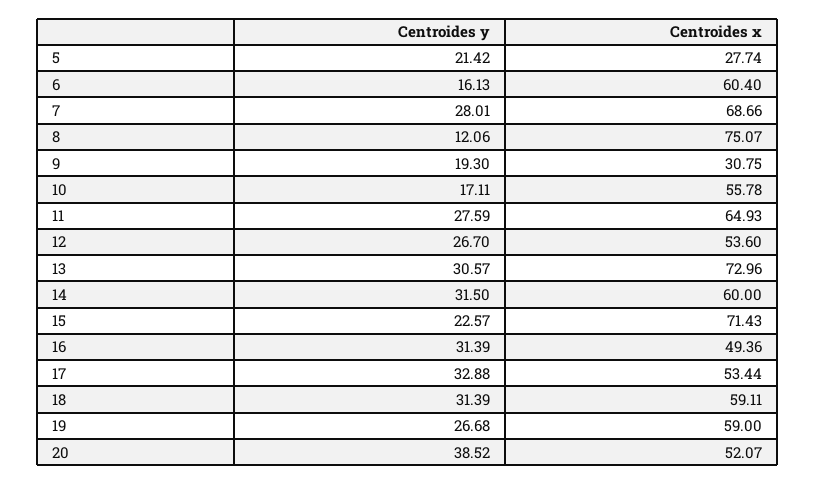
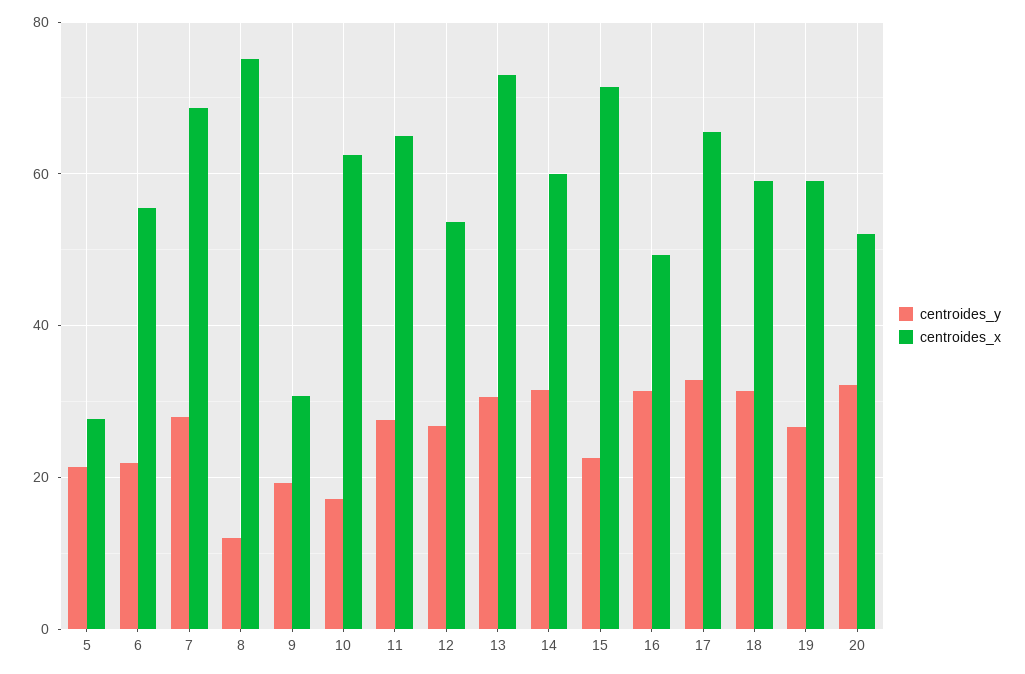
  {
    "Centroides y": {
      "5": 21.42,
-     "6": 16.13,
+     "6": 22,
      "7": 28.01,
      "8": 12.06,
      "9": 19.3,
      "10": 17.11,
      "11": 27.59,
      "12": 26.7,
      "13": 30.57,
      "14": 31.5,
      "15": 22.57,
      "16": 31.39,
      "17": 32.88,
      "18": 31.39,
      "19": 26.68,
-     "20": 38.52
+     "20": 32
    },
    "Centroides x": {
      "5": 27.74,
-     "6": 60.4,
+     "6": 56,
      "7": 68.66,
      "8": 75.07,
      "9": 30.75,
-     "10": 55.78,
+     "10": 62,
      "11": 64.93,
      "12": 53.6,
      "13": 72.96,
      "14": 60,
      "15": 71.43,
      "16": 49.36,
-     "17": 53.44,
+     "17": 66,
      "18": 59.11,
      "19": 59,
      "20": 52.07
    }
  }

